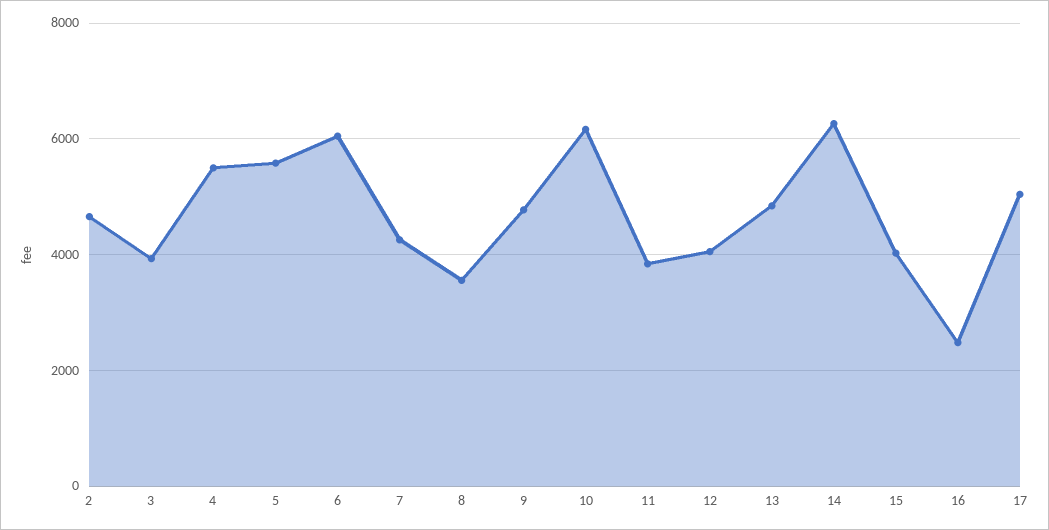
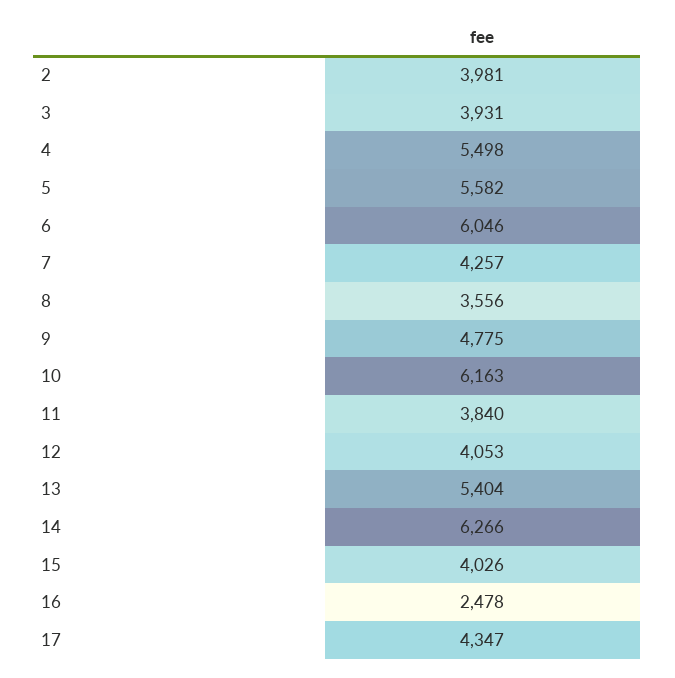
  {
-   "2": 4600,
+   "2": 3981,
    "3": 3931,
    "4": 5498,
    "5": 5582,
    "6": 6046,
    "7": 4257,
    "8": 3556,
    "9": 4775,
    "10": 6163,
    "11": 3840,
    "12": 4053,
-   "13": 4800,
+   "13": 5404,
    "14": 6266,
    "15": 4026,
    "16": 2478,
-   "17": 5000
+   "17": 4347
  }

